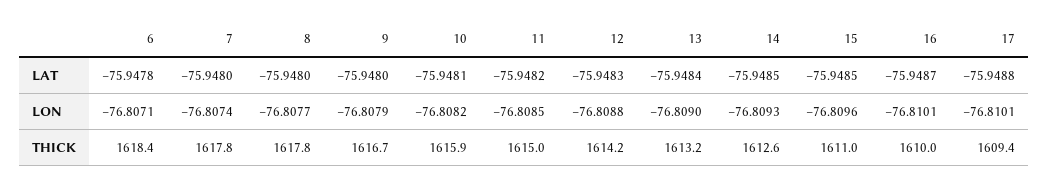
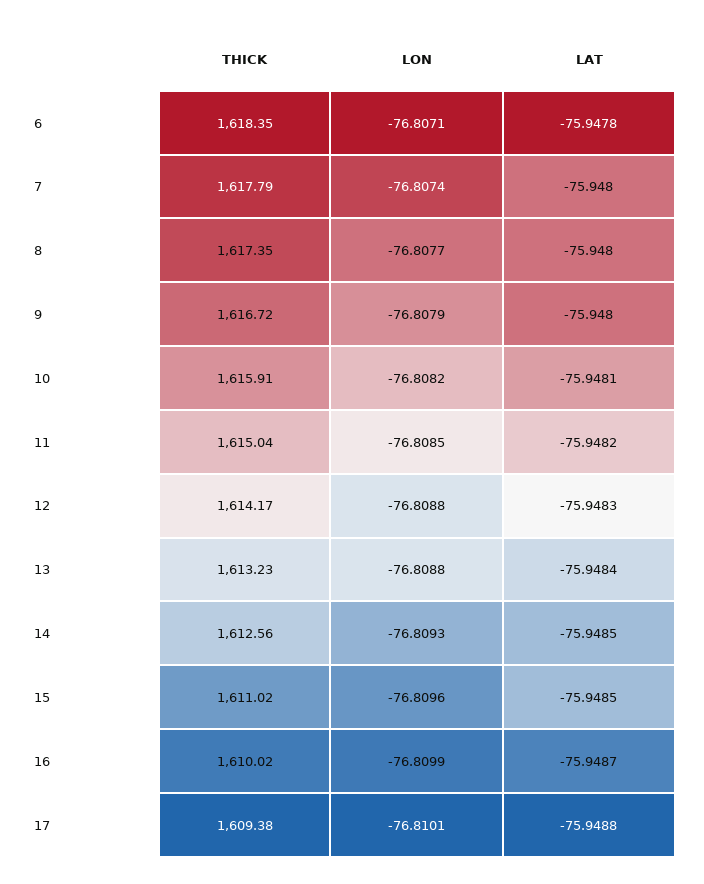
  {
    "6": {
      "LAT": -75.9478,
      "LON": -76.8071,
      "THICK": 1618.35
    },
    "7": {
      "LAT": -75.948,
      "LON": -76.8074,
      "THICK": 1617.79
    },
    "8": {
      "LAT": -75.948,
      "LON": -76.8077,
-     "THICK": 1617.8
+     "THICK": 1617.35
    },
    "9": {
      "LAT": -75.948,
      "LON": -76.8079,
      "THICK": 1616.72
    },
    "10": {
      "LAT": -75.9481,
      "LON": -76.8082,
      "THICK": 1615.91
    },
    "11": {
      "LAT": -75.9482,
      "LON": -76.8085,
      "THICK": 1615.04
    },
    "12": {
      "LAT": -75.9483,
      "LON": -76.8088,
      "THICK": 1614.17
    },
    "13": {
      "LAT": -75.9484,
-     "LON": -76.809,
+     "LON": -76.8088,
      "THICK": 1613.23
    },
    "14": {
      "LAT": -75.9485,
      "LON": -76.8093,
      "THICK": 1612.56
    },
    "15": {
      "LAT": -75.9485,
      "LON": -76.8096,
      "THICK": 1611.02
    },
    "16": {
      "LAT": -75.9487,
-     "LON": -76.8101,
+     "LON": -76.8099,
      "THICK": 1610.02
    },
    "17": {
      "LAT": -75.9488,
      "LON": -76.8101,
      "THICK": 1609.38
    }
  }

